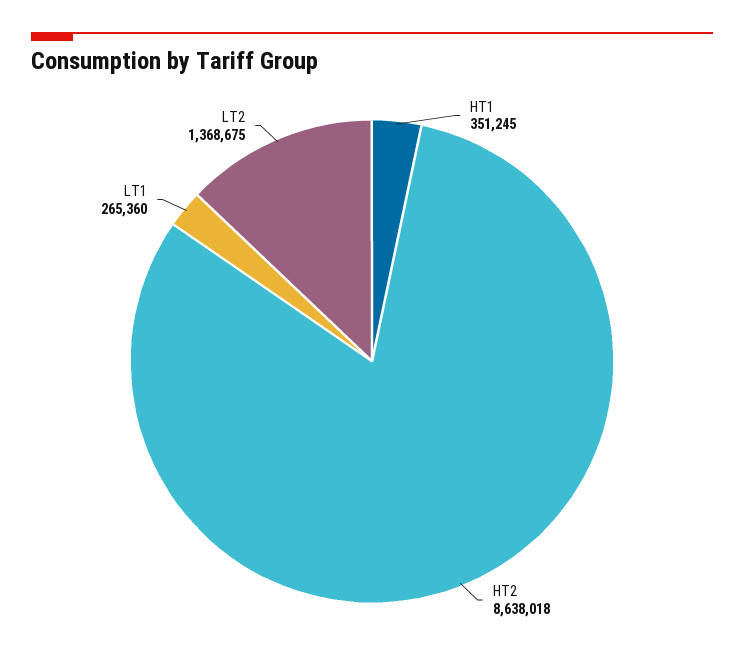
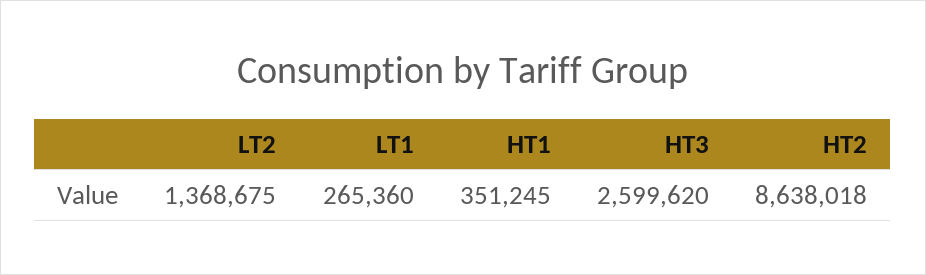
  {
    "HT1": 351245,
    "HT2": 8638018,
    "LT1": 265360,
-   "LT2": 1368675
+   "LT2": 1368675,
+   "HT3": 2599620
  }

